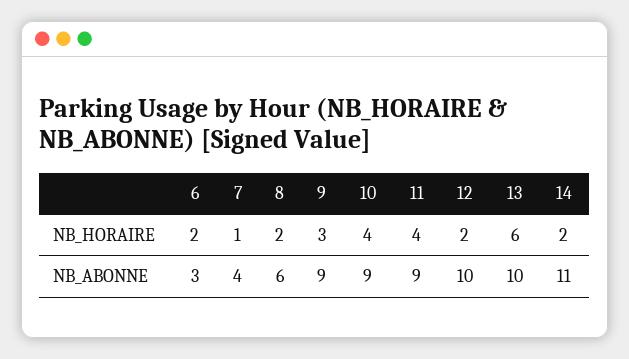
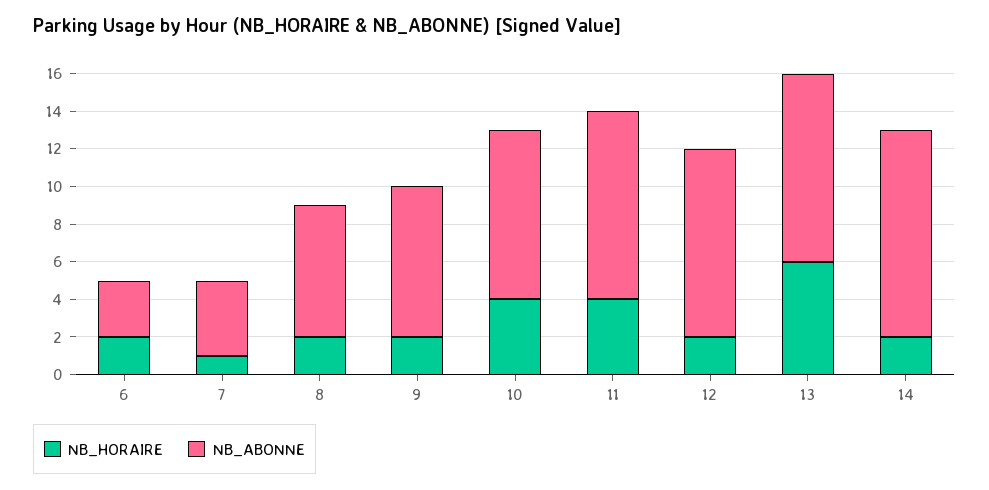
  {
    "NB_HORAIRE": {
      "6": 2,
      "7": 1,
      "8": 2,
-     "9": 3,
+     "9": 2,
      "10": 4,
      "11": 4,
      "12": 2,
      "13": 6,
      "14": 2
    },
    "NB_ABONNE": {
      "6": 3,
      "7": 4,
-     "8": 6,
+     "8": 7,
-     "9": 9,
+     "9": 8,
      "10": 9,
-     "11": 9,
+     "11": 10,
      "12": 10,
      "13": 10,
      "14": 11
    }
  }

